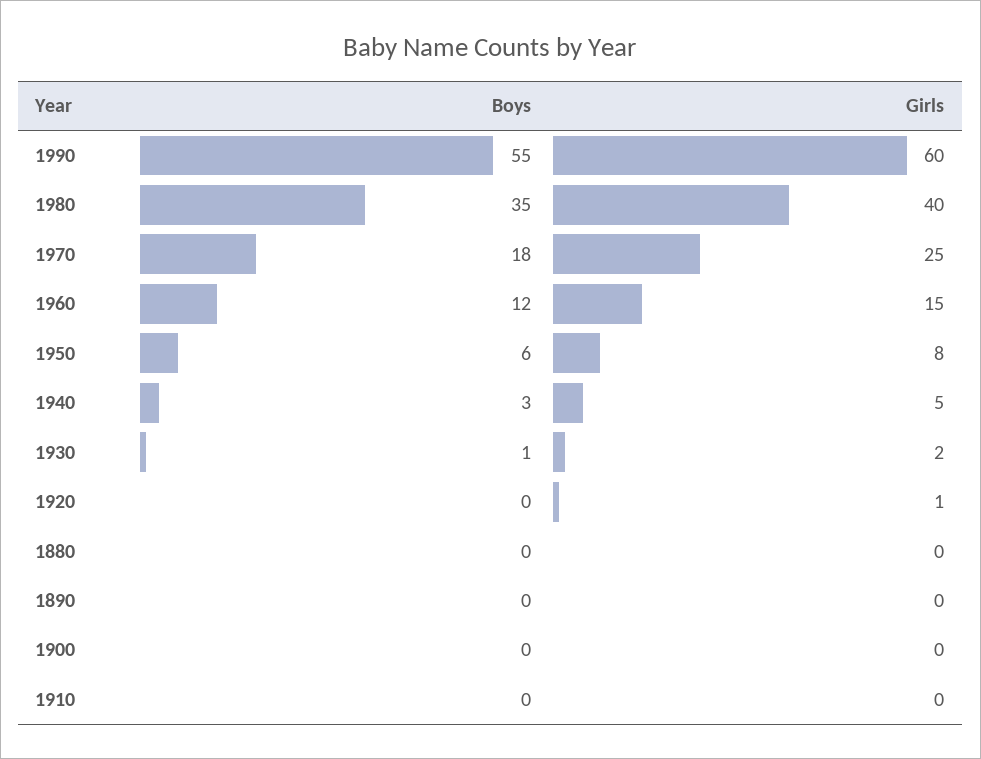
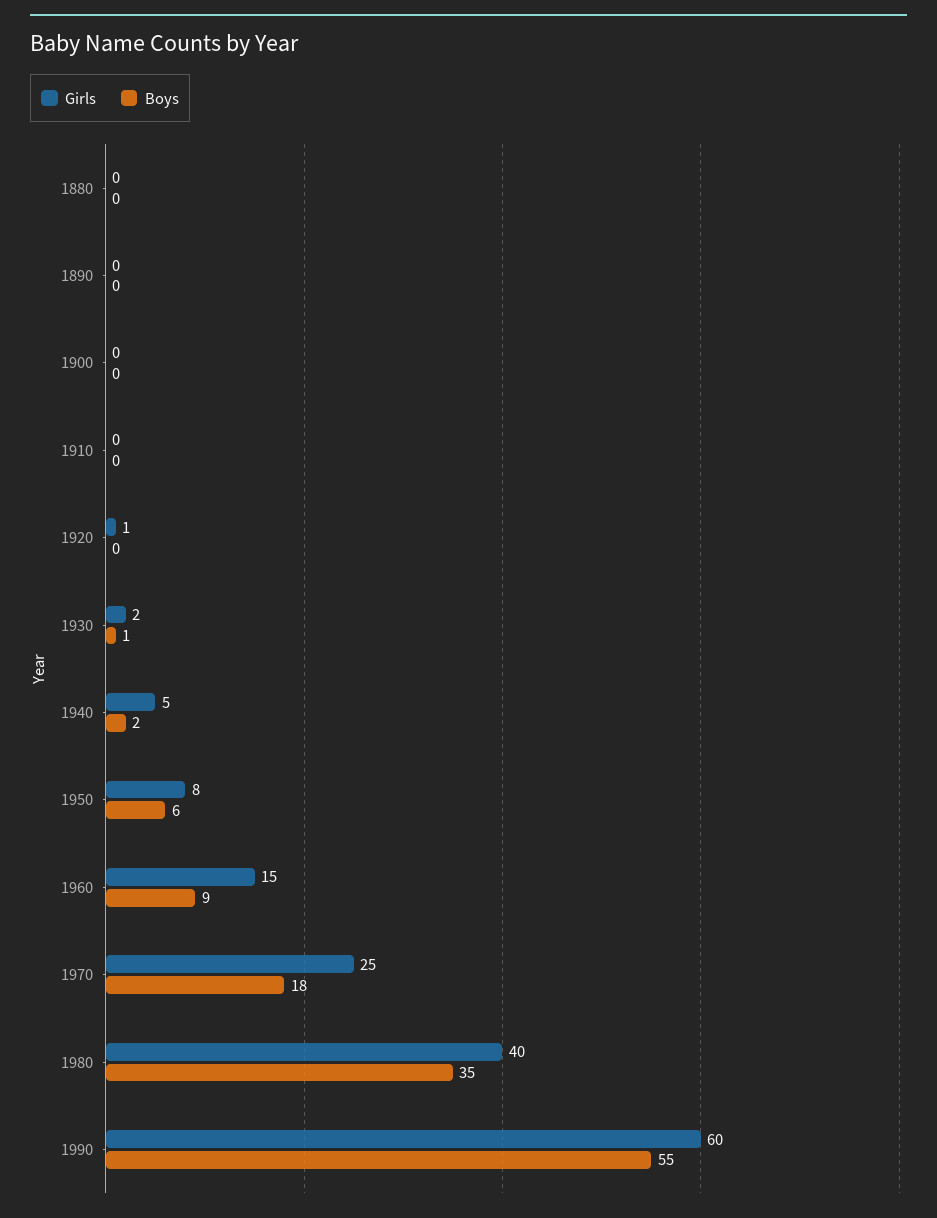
  {
    "Boys": {
      "1990": 55,
      "1980": 35,
      "1970": 18,
-     "1960": 12,
+     "1960": 9,
      "1950": 6,
-     "1940": 3,
+     "1940": 2,
      "1930": 1,
      "1920": 0,
      "1880": 0,
      "1890": 0,
      "1900": 0,
      "1910": 0
    },
    "Girls": {
      "1990": 60,
      "1980": 40,
      "1970": 25,
      "1960": 15,
      "1950": 8,
      "1940": 5,
      "1930": 2,
      "1920": 1,
      "1880": 0,
      "1890": 0,
      "1900": 0,
      "1910": 0
    }
  }

